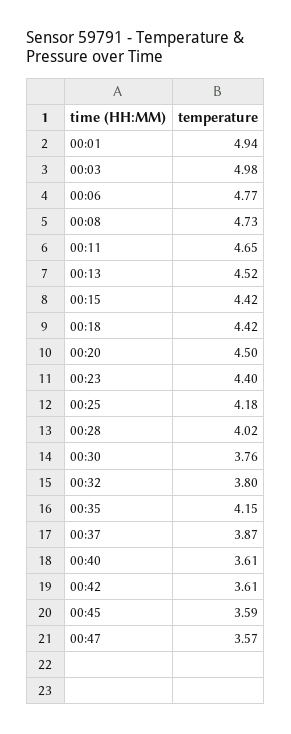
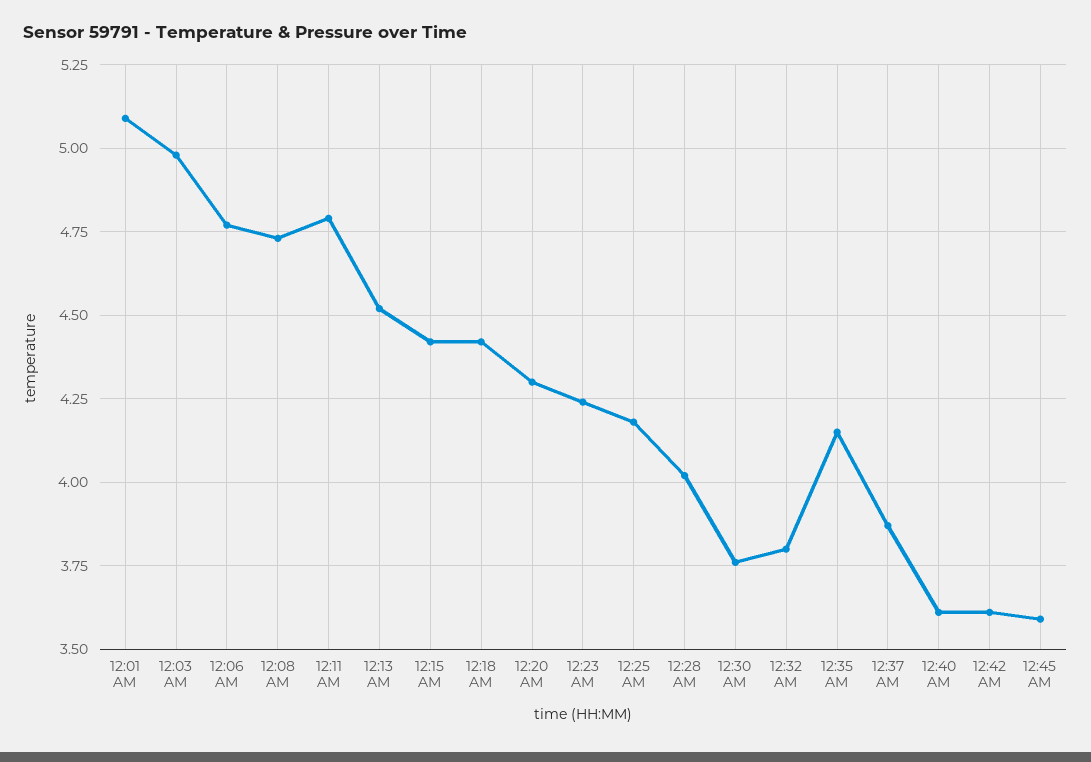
  {
-   "00:01": 4.94,
+   "00:01": 5.1,
    "00:03": 4.98,
    "00:06": 4.77,
    "00:08": 4.73,
-   "00:11": 4.65,
+   "00:11": 4.8,
    "00:13": 4.52,
    "00:15": 4.42,
    "00:18": 4.42,
-   "00:20": 4.5,
+   "00:20": 4.3,
-   "00:23": 4.4,
+   "00:23": 4.25,
    "00:25": 4.18,
    "00:28": 4.02,
    "00:30": 3.76,
    "00:32": 3.8,
    "00:35": 4.15,
    "00:37": 3.87,
    "00:40": 3.61,
    "00:42": 3.61,
-   "00:45": 3.59,
+   "00:45": 3.59
-   "00:47": 3.57
  }

